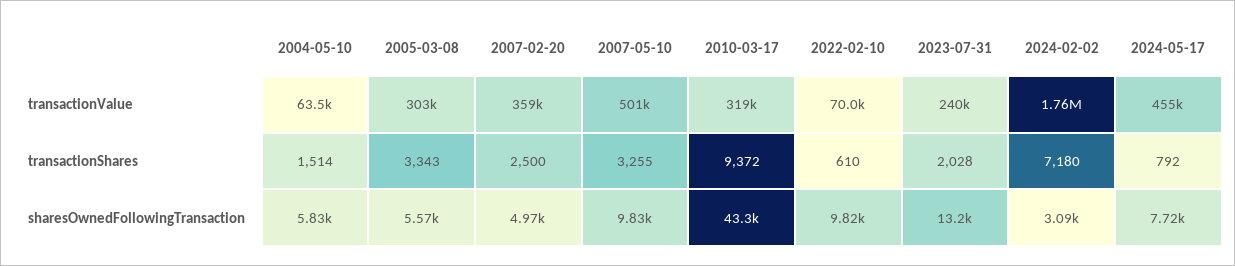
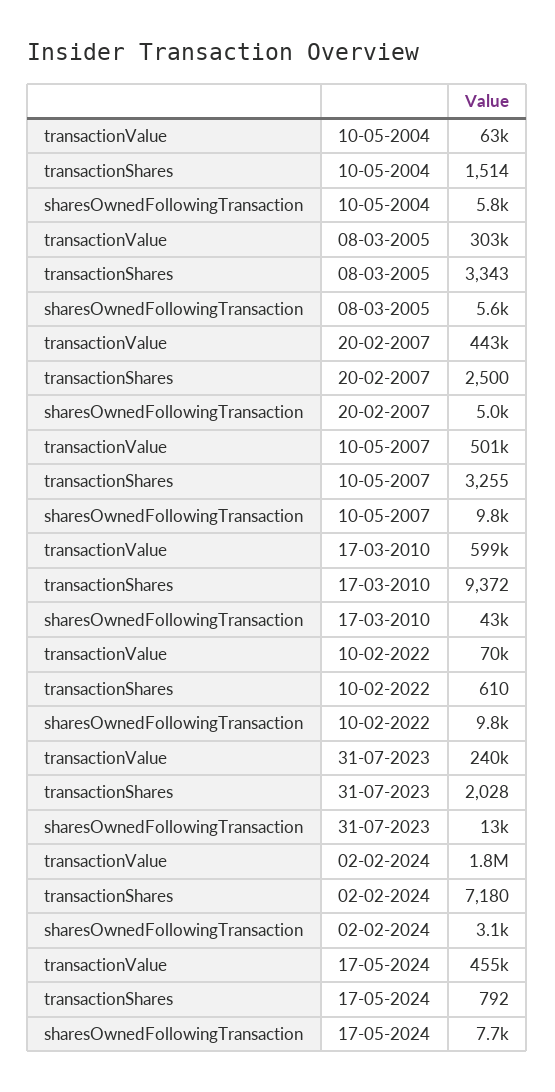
  {
    "2004-05-10": {
      "transactionValue": 63500,
      "transactionShares": 1514,
      "sharesOwnedFollowingTransaction": 5830
    },
    "2005-03-08": {
      "transactionValue": 303000,
      "transactionShares": 3343,
      "sharesOwnedFollowingTransaction": 5570
    },
    "2007-02-20": {
-     "transactionValue": 359000,
+     "transactionValue": 443000,
      "transactionShares": 2500,
      "sharesOwnedFollowingTransaction": 4970
    },
    "2007-05-10": {
      "transactionValue": 501000,
      "transactionShares": 3255,
      "sharesOwnedFollowingTransaction": 9830
    },
    "2010-03-17": {
-     "transactionValue": 319000,
+     "transactionValue": 599000,
      "transactionShares": 9372,
      "sharesOwnedFollowingTransaction": 43300
    },
    "2022-02-10": {
      "transactionValue": 70000,
      "transactionShares": 610,
      "sharesOwnedFollowingTransaction": 9820
    },
    "2023-07-31": {
      "transactionValue": 240000,
      "transactionShares": 2028,
      "sharesOwnedFollowingTransaction": 13200
    },
    "2024-02-02": {
      "transactionValue": 1760000,
      "transactionShares": 7180,
      "sharesOwnedFollowingTransaction": 3090
    },
    "2024-05-17": {
      "transactionValue": 455000,
      "transactionShares": 792,
      "sharesOwnedFollowingTransaction": 7720
    }
  }

